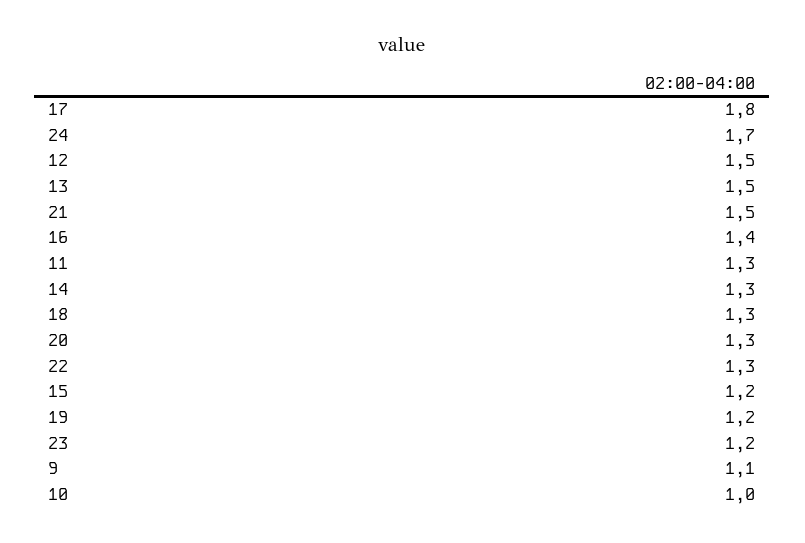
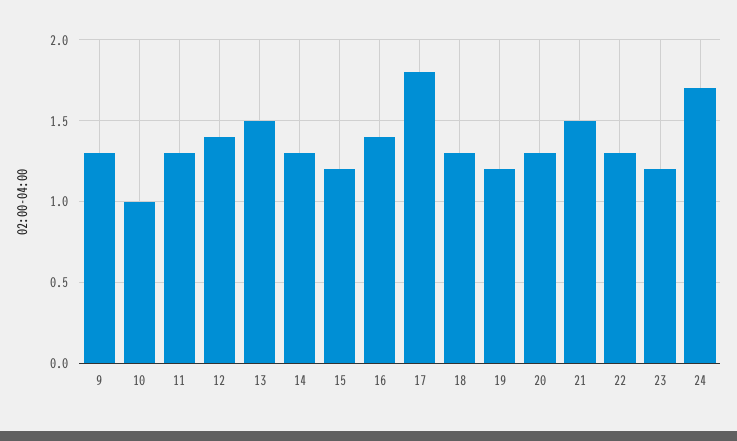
  {
    "17": 1.8,
    "24": 1.7,
-   "12": 1.5,
+   "12": 1.4,
    "13": 1.5,
    "21": 1.5,
    "16": 1.4,
    "11": 1.3,
    "14": 1.3,
    "18": 1.3,
    "20": 1.3,
    "22": 1.3,
    "15": 1.2,
    "19": 1.2,
    "23": 1.2,
-   "9": 1.1,
+   "9": 1.3,
    "10": 1
  }

